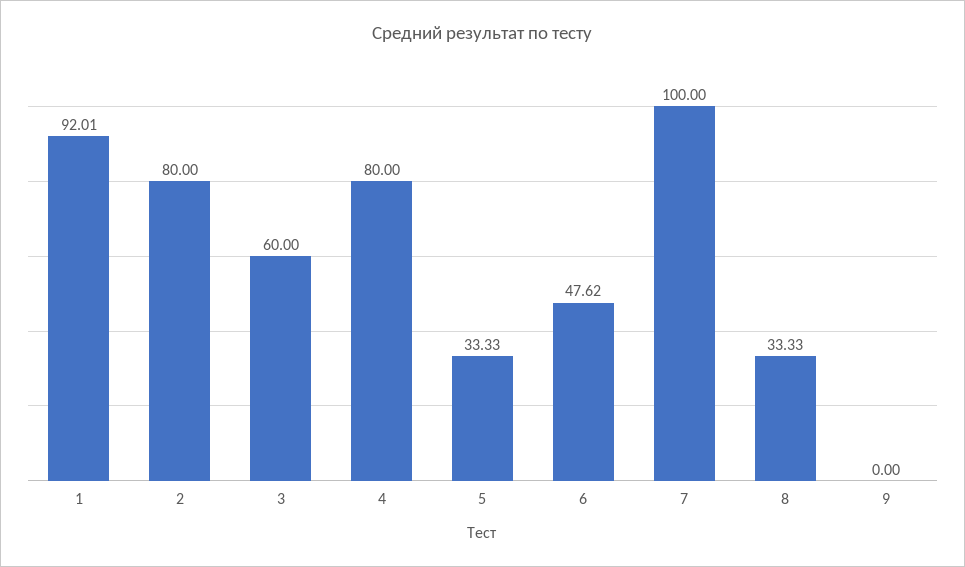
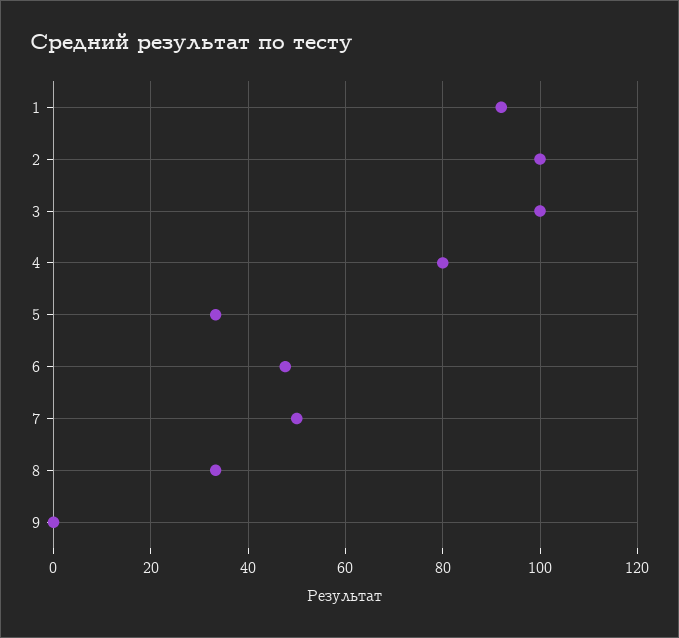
  {
    "1": 92.01,
-   "2": 80,
+   "2": 100,
-   "3": 60,
+   "3": 100,
    "4": 80,
    "5": 33.33,
    "6": 47.62,
-   "7": 100,
+   "7": 50,
    "8": 33.33,
    "9": 0
  }

